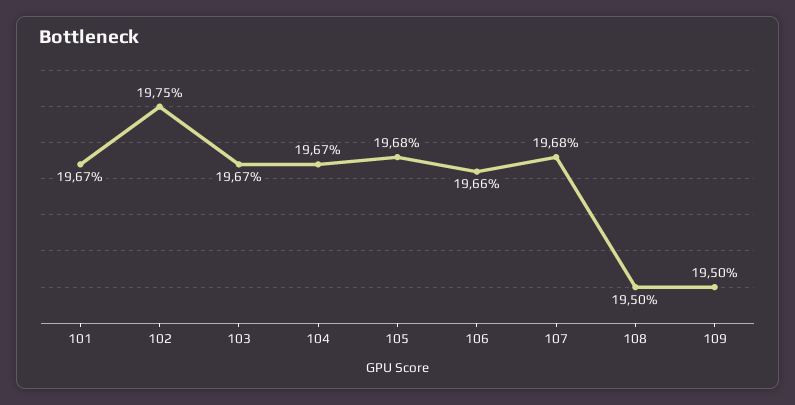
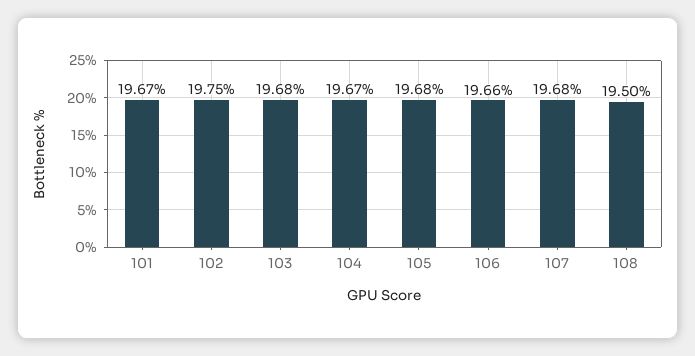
  {
    "101": 19.67,
    "102": 19.75,
-   "103": 19.67,
+   "103": 19.68,
    "104": 19.67,
    "105": 19.68,
    "106": 19.66,
    "107": 19.68,
-   "108": 19.5,
+   "108": 19.5
-   "109": 19.5
  }

